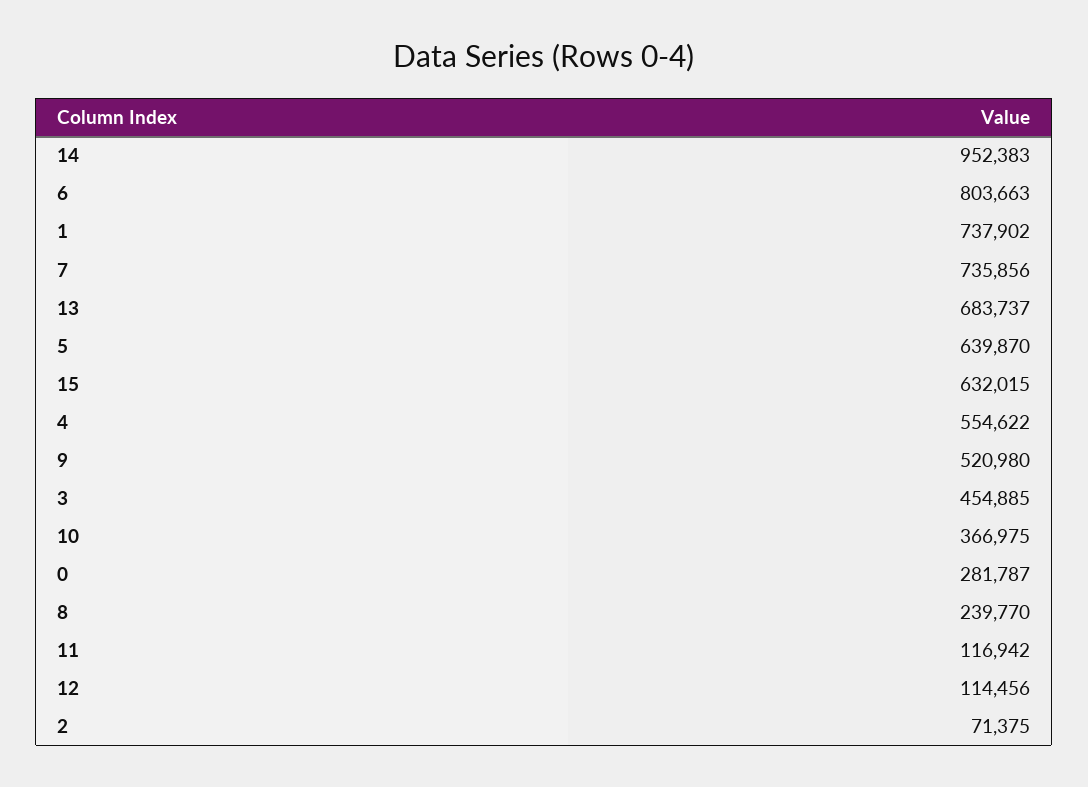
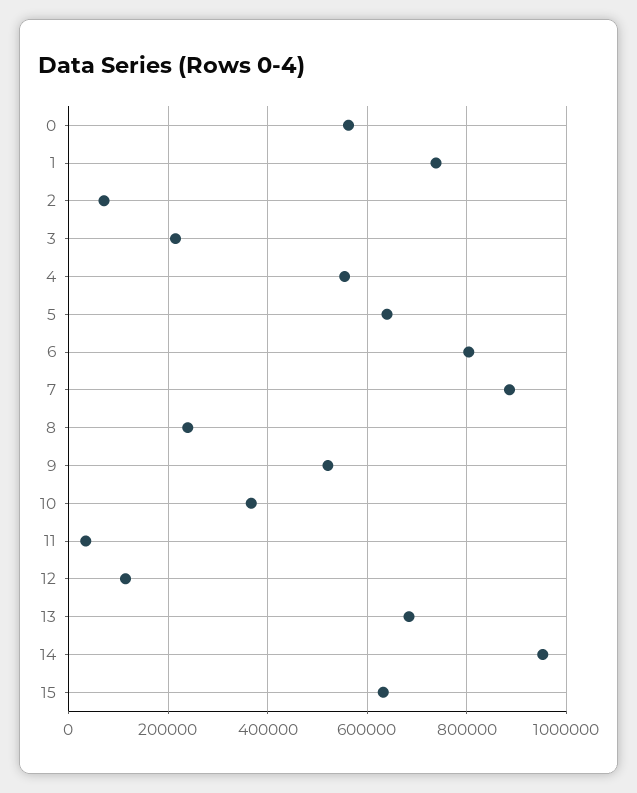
  {
    "14": 952383,
    "6": 803663,
    "1": 737902,
-   "7": 735856,
+   "7": 880000,
    "13": 683737,
    "5": 639870,
    "15": 632015,
    "4": 554622,
    "9": 520980,
-   "3": 454885,
+   "3": 220000,
    "10": 366975,
-   "0": 281787,
+   "0": 560000,
    "8": 239770,
-   "11": 116942,
+   "11": 40000,
    "12": 114456,
    "2": 71375
  }

